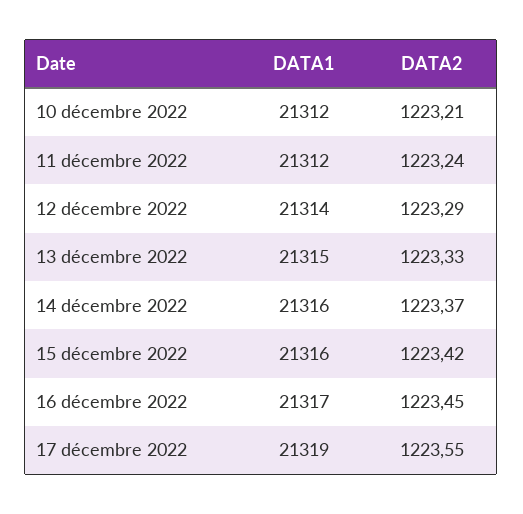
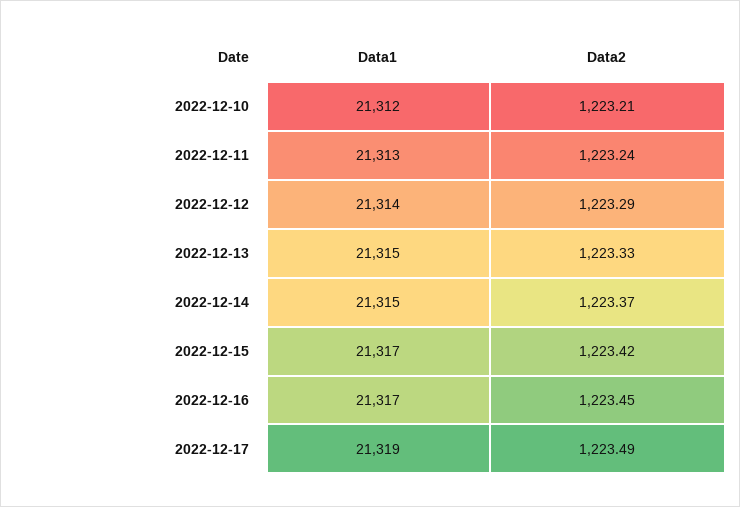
  {
    "DATA1": {
      "10 décembre 2022": 21312,
-     "11 décembre 2022": 21312,
+     "11 décembre 2022": 21313,
      "12 décembre 2022": 21314,
      "13 décembre 2022": 21315,
-     "14 décembre 2022": 21316,
+     "14 décembre 2022": 21315,
-     "15 décembre 2022": 21316,
+     "15 décembre 2022": 21317,
      "16 décembre 2022": 21317,
      "17 décembre 2022": 21319
    },
    "DATA2": {
      "10 décembre 2022": 1223.21,
      "11 décembre 2022": 1223.24,
      "12 décembre 2022": 1223.29,
      "13 décembre 2022": 1223.33,
      "14 décembre 2022": 1223.37,
      "15 décembre 2022": 1223.42,
      "16 décembre 2022": 1223.45,
-     "17 décembre 2022": 1223.55
+     "17 décembre 2022": 1223.49
    }
  }

